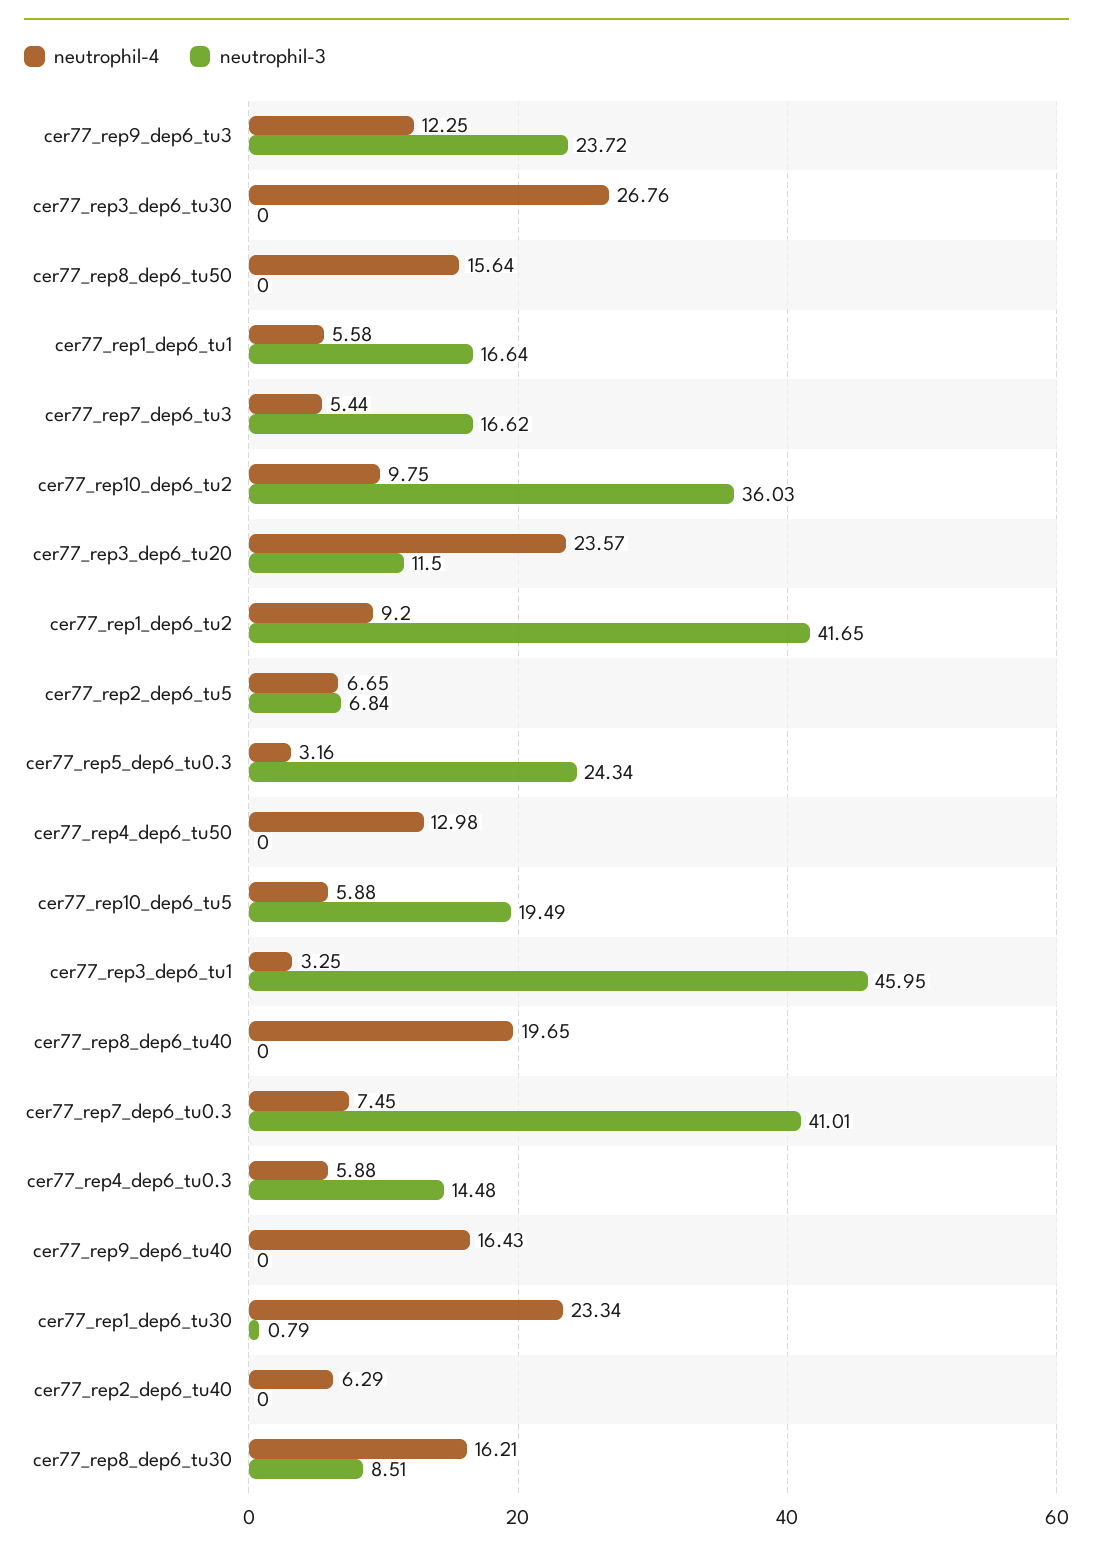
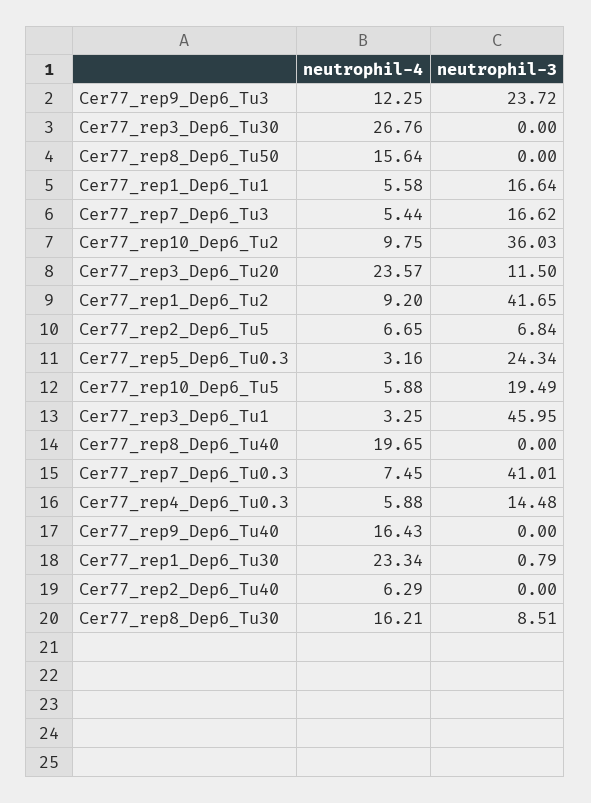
  {
    "neutrophil-4": {
      "cer77_rep9_dep6_tu3": 12.25,
      "cer77_rep3_dep6_tu30": 26.76,
      "cer77_rep8_dep6_tu50": 15.64,
      "cer77_rep1_dep6_tu1": 5.58,
      "cer77_rep7_dep6_tu3": 5.44,
      "cer77_rep10_dep6_tu2": 9.75,
      "cer77_rep3_dep6_tu20": 23.57,
      "cer77_rep1_dep6_tu2": 9.2,
      "cer77_rep2_dep6_tu5": 6.65,
      "cer77_rep5_dep6_tu0.3": 3.16,
-     "cer77_rep4_dep6_tu50": 12.98,
      "cer77_rep10_dep6_tu5": 5.88,
      "cer77_rep3_dep6_tu1": 3.25,
      "cer77_rep8_dep6_tu40": 19.65,
      "cer77_rep7_dep6_tu0.3": 7.45,
      "cer77_rep4_dep6_tu0.3": 5.88,
      "cer77_rep9_dep6_tu40": 16.43,
      "cer77_rep1_dep6_tu30": 23.34,
      "cer77_rep2_dep6_tu40": 6.29,
      "cer77_rep8_dep6_tu30": 16.21
    },
    "neutrophil-3": {
      "cer77_rep9_dep6_tu3": 23.72,
      "cer77_rep3_dep6_tu30": 0,
      "cer77_rep8_dep6_tu50": 0,
      "cer77_rep1_dep6_tu1": 16.64,
      "cer77_rep7_dep6_tu3": 16.62,
      "cer77_rep10_dep6_tu2": 36.03,
      "cer77_rep3_dep6_tu20": 11.5,
      "cer77_rep1_dep6_tu2": 41.65,
      "cer77_rep2_dep6_tu5": 6.84,
      "cer77_rep5_dep6_tu0.3": 24.34,
-     "cer77_rep4_dep6_tu50": 0,
      "cer77_rep10_dep6_tu5": 19.49,
      "cer77_rep3_dep6_tu1": 45.95,
      "cer77_rep8_dep6_tu40": 0,
      "cer77_rep7_dep6_tu0.3": 41.01,
      "cer77_rep4_dep6_tu0.3": 14.48,
      "cer77_rep9_dep6_tu40": 0,
      "cer77_rep1_dep6_tu30": 0.79,
      "cer77_rep2_dep6_tu40": 0,
      "cer77_rep8_dep6_tu30": 8.51
    }
  }

